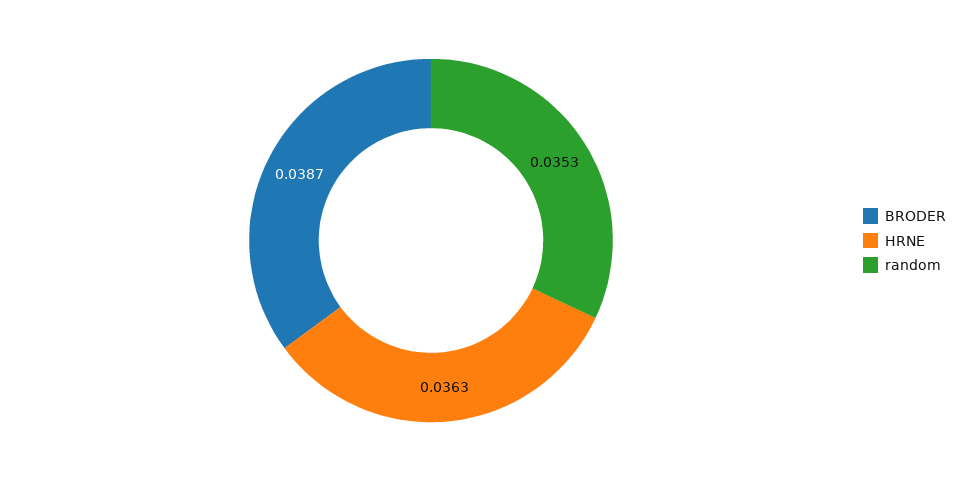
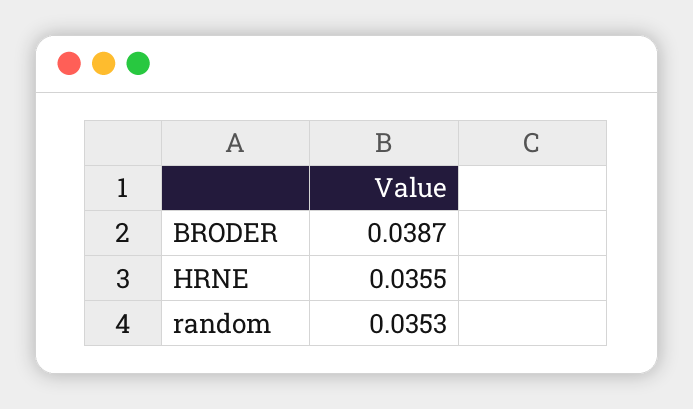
  {
    "BRODER": 0.0387,
-   "HRNE": 0.0363,
+   "HRNE": 0.0355,
    "random": 0.0353
  }

